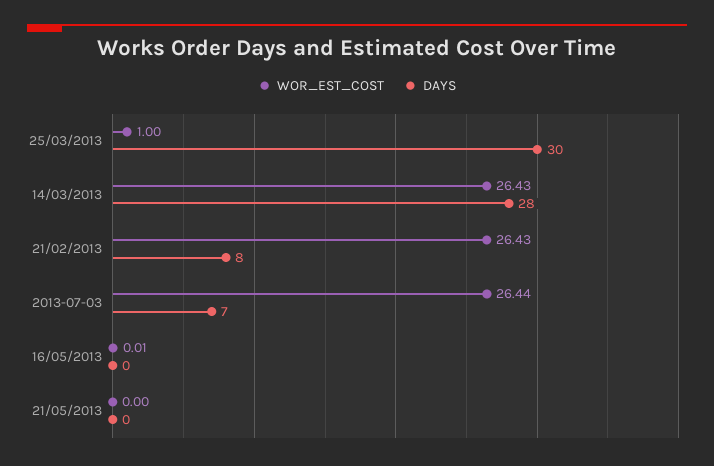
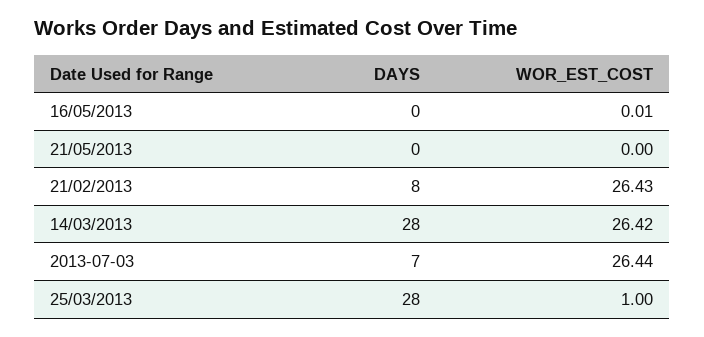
  {
    "WOR_EST_COST": {
      "25/03/2013": 1,
-     "14/03/2013": 26.43,
+     "14/03/2013": 26.42,
      "21/02/2013": 26.43,
      "2013-07-03": 26.44,
      "16/05/2013": 0.01,
      "21/05/2013": 0
    },
    "DAYS": {
-     "25/03/2013": 30,
+     "25/03/2013": 28,
      "14/03/2013": 28,
      "21/02/2013": 8,
      "2013-07-03": 7,
      "16/05/2013": 0,
      "21/05/2013": 0
    }
  }

